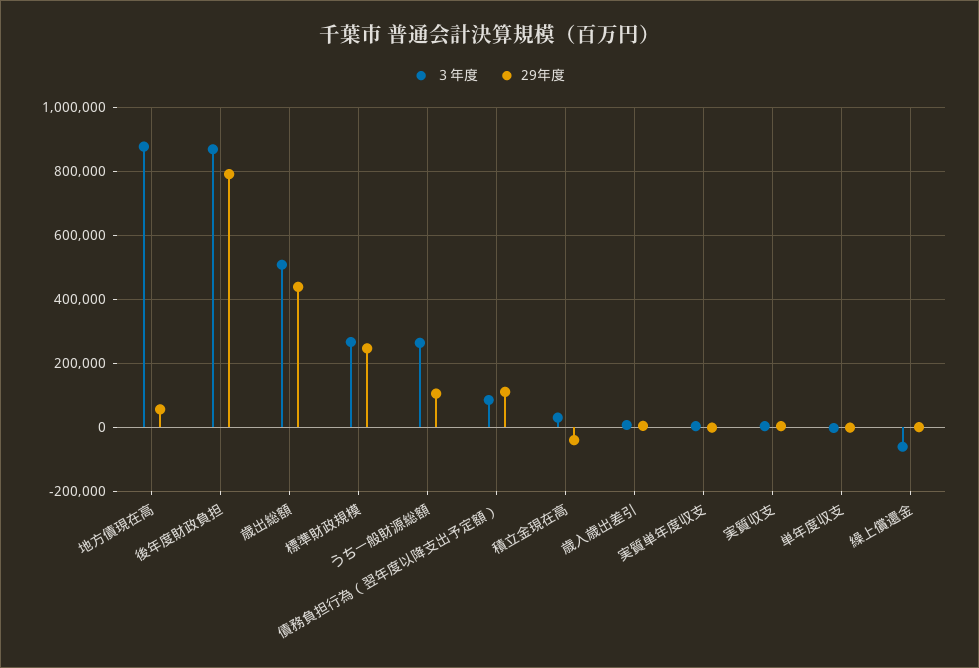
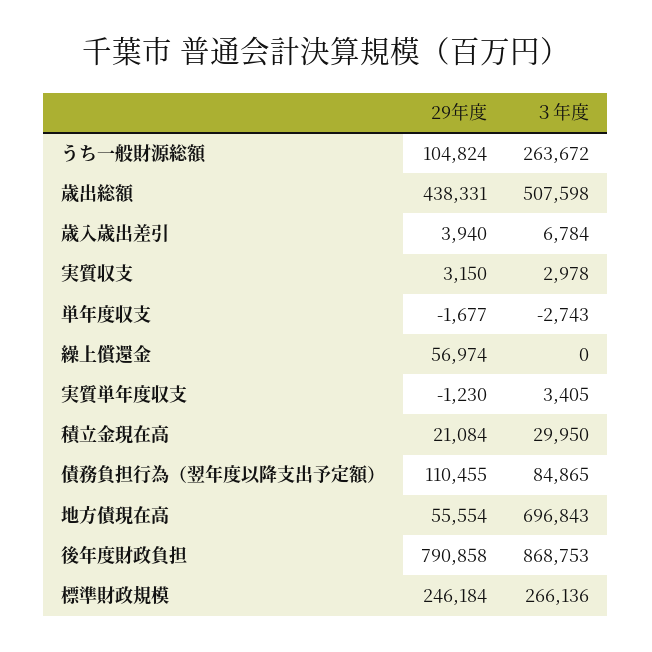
  {
    "３年度": {
-     "地方債現在高": 880000,
+     "地方債現在高": 696843,
      "後年度財政負担": 868753,
      "歳出総額": 507598,
      "標準財政規模": 266136,
      "うち一般財源総額": 263672,
      "債務負担行為（翌年度以降支出予定額）": 84865,
      "積立金現在高": 29950,
      "歳入歳出差引": 6784,
      "実質単年度収支": 3405,
      "実質収支": 2978,
      "単年度収支": -2743,
-     "繰上償還金": -60000
+     "繰上償還金": 0
    },
    "29年度": {
      "地方債現在高": 55554,
      "後年度財政負担": 790858,
      "歳出総額": 438331,
      "標準財政規模": 246184,
      "うち一般財源総額": 104824,
      "債務負担行為（翌年度以降支出予定額）": 110455,
-     "積立金現在高": -40000,
+     "積立金現在高": 21084,
      "歳入歳出差引": 3940,
      "実質単年度収支": -1230,
      "実質収支": 3150,
      "単年度収支": -1677,
-     "繰上償還金": 0
+     "繰上償還金": 56974
    }
  }

